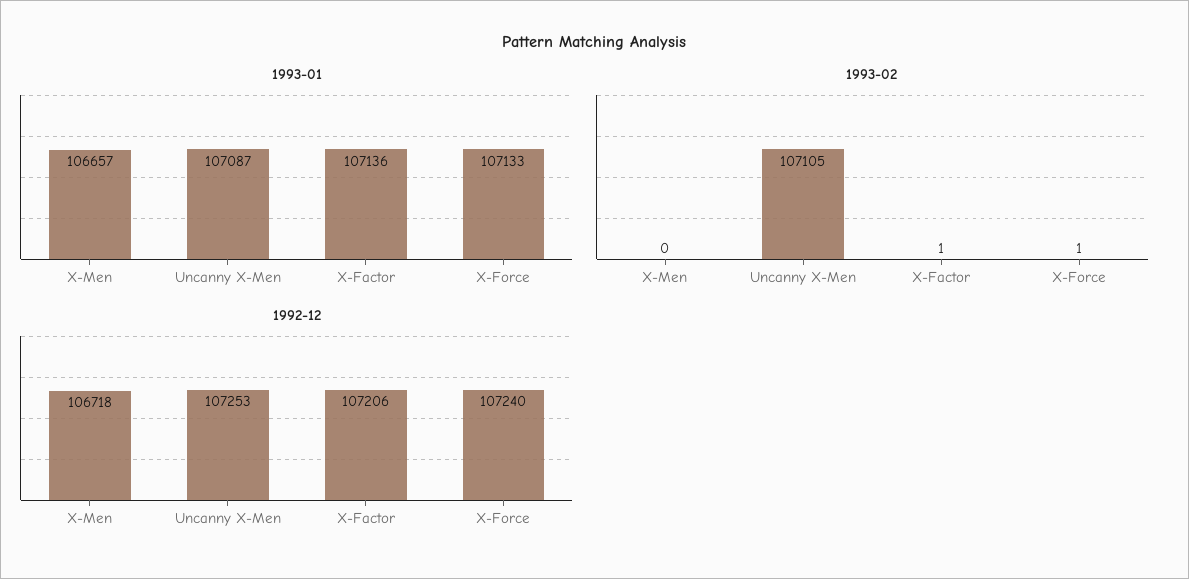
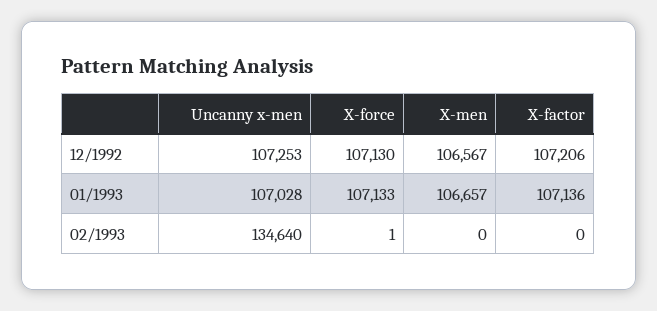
  {
    "1993-01": {
      "X-Men": 106657,
-     "Uncanny X-Men": 107087,
+     "Uncanny X-Men": 107028,
      "X-Factor": 107136,
      "X-Force": 107133
    },
    "1993-02": {
      "X-Men": 0,
-     "Uncanny X-Men": 107105,
+     "Uncanny X-Men": 134640,
-     "X-Factor": 1,
+     "X-Factor": 0,
      "X-Force": 1
    },
    "1992-12": {
-     "X-Men": 106718,
+     "X-Men": 106567,
      "Uncanny X-Men": 107253,
      "X-Factor": 107206,
-     "X-Force": 107240
+     "X-Force": 107130
    }
  }

